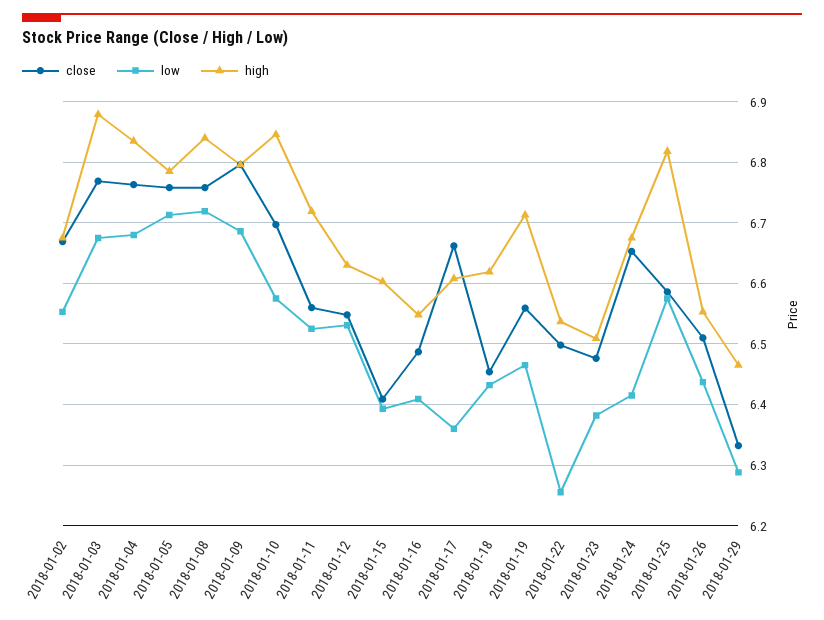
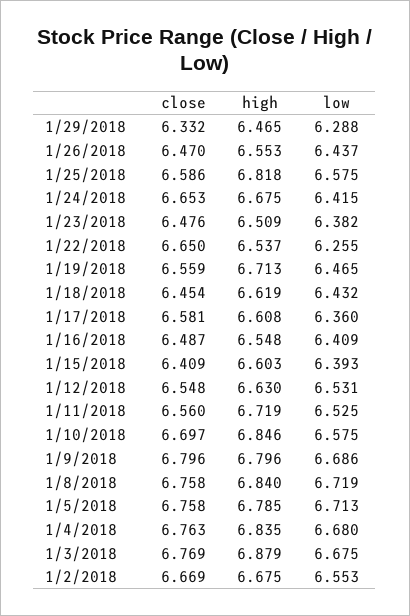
  {
    "close": {
      "2018-01-02": 6.669,
      "2018-01-03": 6.769,
      "2018-01-04": 6.763,
      "2018-01-05": 6.758,
      "2018-01-08": 6.758,
      "2018-01-09": 6.796,
      "2018-01-10": 6.697,
      "2018-01-11": 6.56,
      "2018-01-12": 6.548,
      "2018-01-15": 6.409,
      "2018-01-16": 6.487,
-     "2018-01-17": 6.66,
+     "2018-01-17": 6.581,
      "2018-01-18": 6.454,
      "2018-01-19": 6.559,
-     "2018-01-22": 6.5,
+     "2018-01-22": 6.65,
      "2018-01-23": 6.476,
      "2018-01-24": 6.653,
      "2018-01-25": 6.586,
-     "2018-01-26": 6.51,
+     "2018-01-26": 6.47,
      "2018-01-29": 6.332
    },
    "low": {
      "2018-01-02": 6.553,
      "2018-01-03": 6.675,
      "2018-01-04": 6.68,
      "2018-01-05": 6.713,
      "2018-01-08": 6.719,
      "2018-01-09": 6.686,
      "2018-01-10": 6.575,
      "2018-01-11": 6.525,
      "2018-01-12": 6.531,
      "2018-01-15": 6.393,
      "2018-01-16": 6.409,
      "2018-01-17": 6.36,
      "2018-01-18": 6.432,
      "2018-01-19": 6.465,
      "2018-01-22": 6.255,
      "2018-01-23": 6.382,
      "2018-01-24": 6.415,
      "2018-01-25": 6.575,
      "2018-01-26": 6.437,
      "2018-01-29": 6.288
    },
    "high": {
      "2018-01-02": 6.675,
      "2018-01-03": 6.879,
      "2018-01-04": 6.835,
      "2018-01-05": 6.785,
      "2018-01-08": 6.84,
      "2018-01-09": 6.796,
      "2018-01-10": 6.846,
      "2018-01-11": 6.719,
      "2018-01-12": 6.63,
      "2018-01-15": 6.603,
      "2018-01-16": 6.548,
      "2018-01-17": 6.608,
      "2018-01-18": 6.619,
      "2018-01-19": 6.713,
      "2018-01-22": 6.537,
      "2018-01-23": 6.509,
      "2018-01-24": 6.675,
      "2018-01-25": 6.818,
      "2018-01-26": 6.553,
      "2018-01-29": 6.465
    }
  }

